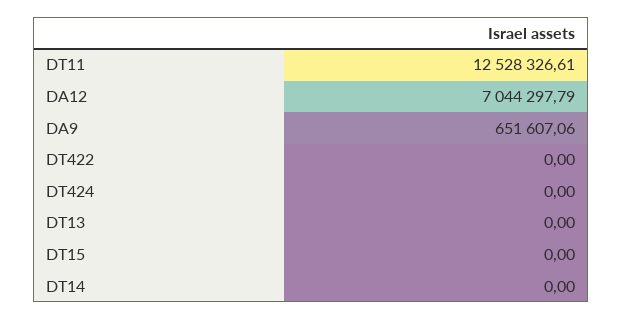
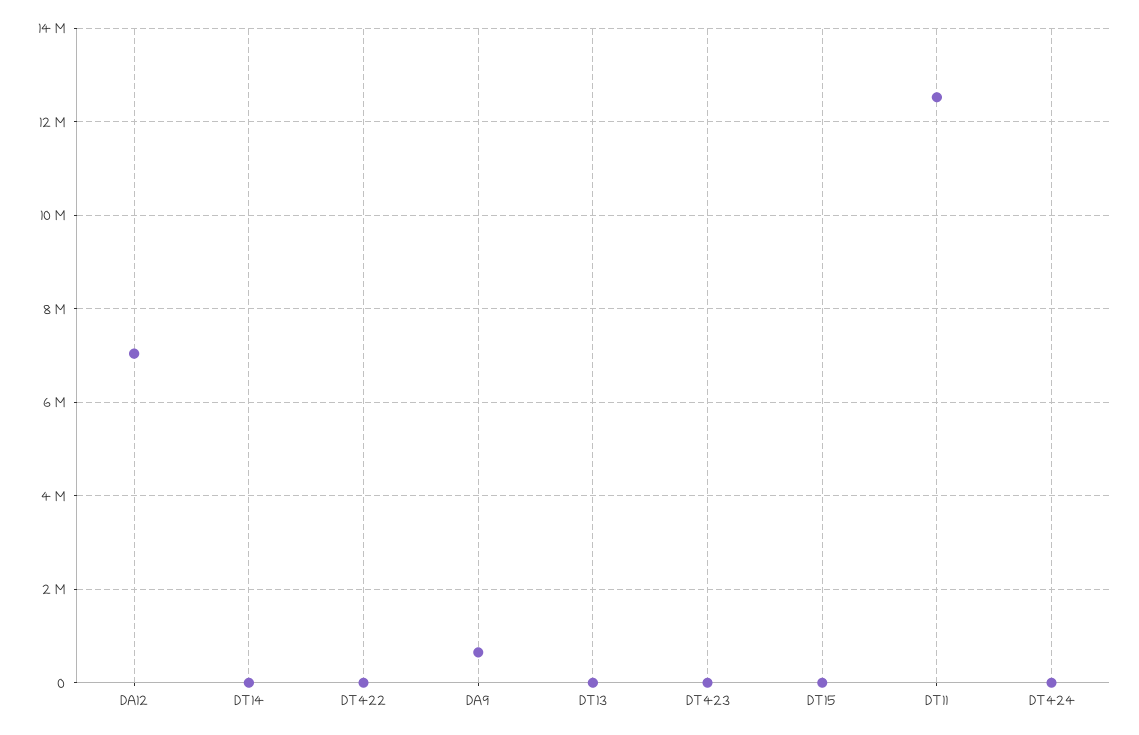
  {
    "DT11": 12528326.61,
    "DA12": 7044297.79,
    "DA9": 651607.06,
    "DT422": 0,
    "DT424": 0,
    "DT13": 0,
    "DT15": 0,
-   "DT14": 0
+   "DT14": 0,
+   "DT423": 0
  }

